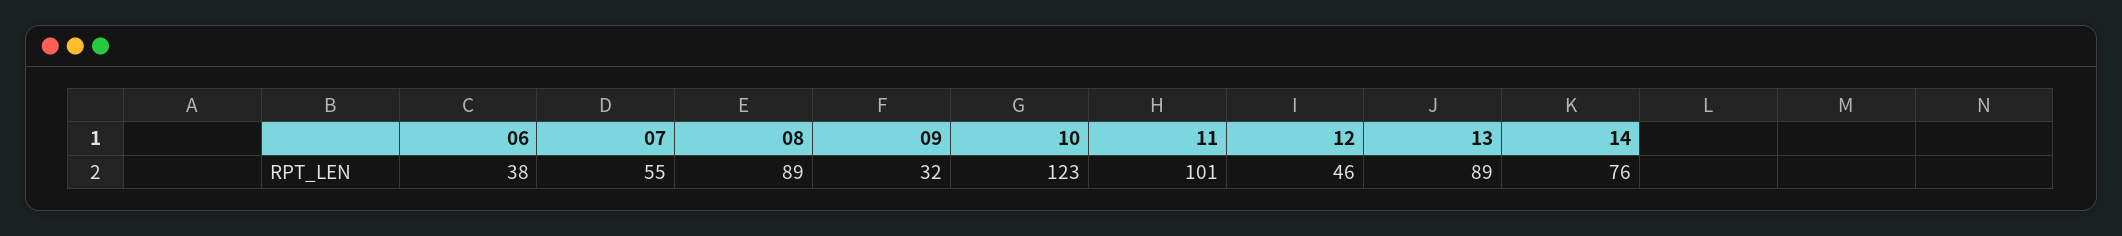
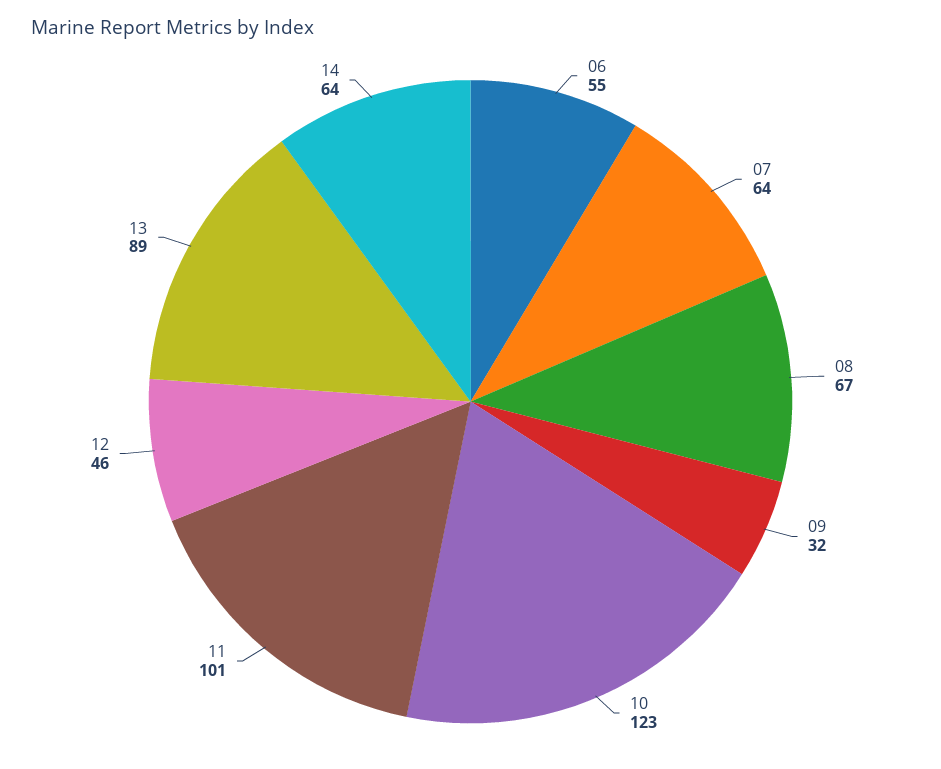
  {
-   "06": 38,
+   "06": 55,
-   "07": 55,
+   "07": 64,
-   "08": 89,
+   "08": 67,
    "09": 32,
    "10": 123,
    "11": 101,
    "12": 46,
    "13": 89,
-   "14": 76
+   "14": 64
  }

